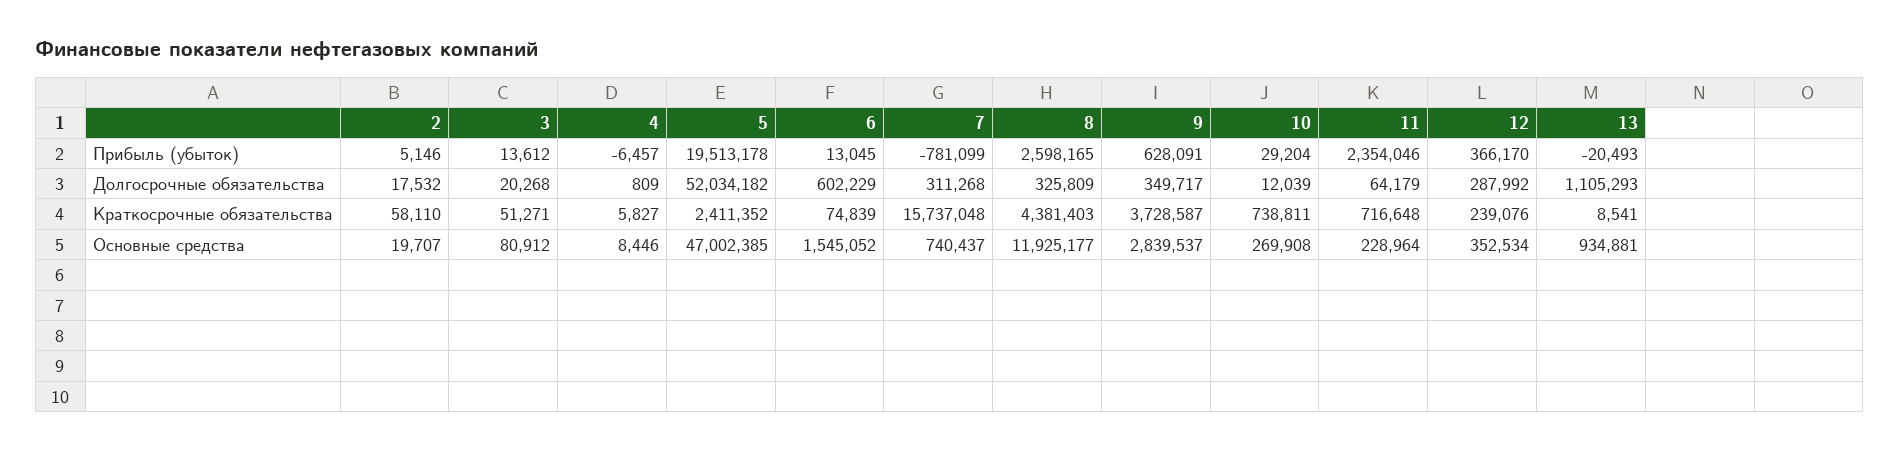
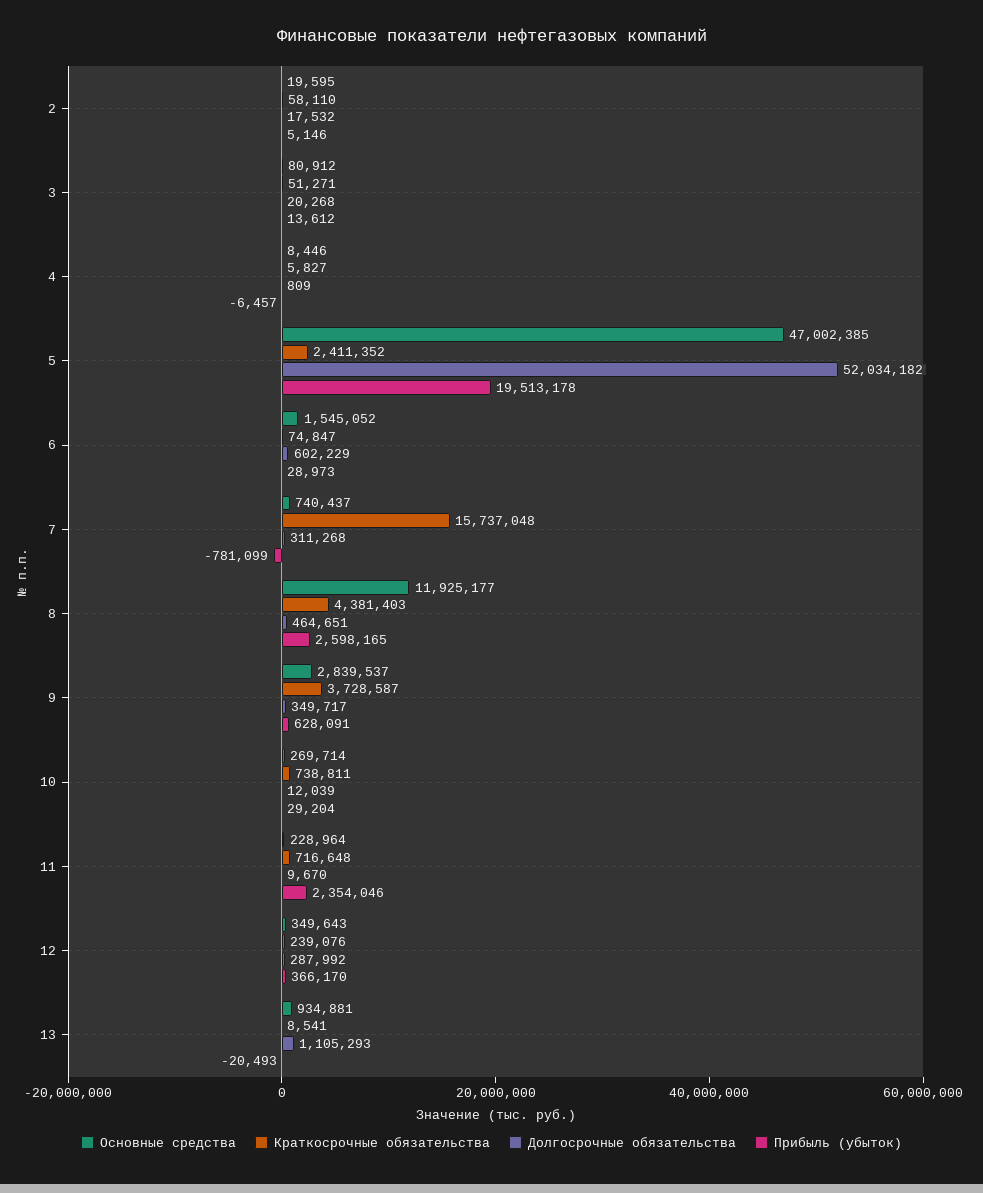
  {
    "Прибыль (убыток)": {
      "2": 5146,
      "3": 13612,
      "4": -6457,
      "5": 19513178,
-     "6": 13045,
+     "6": 28973,
      "7": -781099,
      "8": 2598165,
      "9": 628091,
      "10": 29204,
      "11": 2354046,
      "12": 366170,
      "13": -20493
    },
    "Долгосрочные обязательства": {
      "2": 17532,
      "3": 20268,
      "4": 809,
      "5": 52034182,
      "6": 602229,
      "7": 311268,
-     "8": 325809,
+     "8": 464651,
      "9": 349717,
      "10": 12039,
-     "11": 64179,
+     "11": 9670,
      "12": 287992,
      "13": 1105293
    },
    "Краткосрочные обязательства": {
      "2": 58110,
      "3": 51271,
      "4": 5827,
      "5": 2411352,
-     "6": 74839,
+     "6": 74847,
      "7": 15737048,
      "8": 4381403,
      "9": 3728587,
      "10": 738811,
      "11": 716648,
      "12": 239076,
      "13": 8541
    },
    "Основные средства": {
-     "2": 19707,
+     "2": 19595,
      "3": 80912,
      "4": 8446,
      "5": 47002385,
      "6": 1545052,
      "7": 740437,
      "8": 11925177,
      "9": 2839537,
-     "10": 269908,
+     "10": 269714,
      "11": 228964,
-     "12": 352534,
+     "12": 349643,
      "13": 934881
    }
  }

